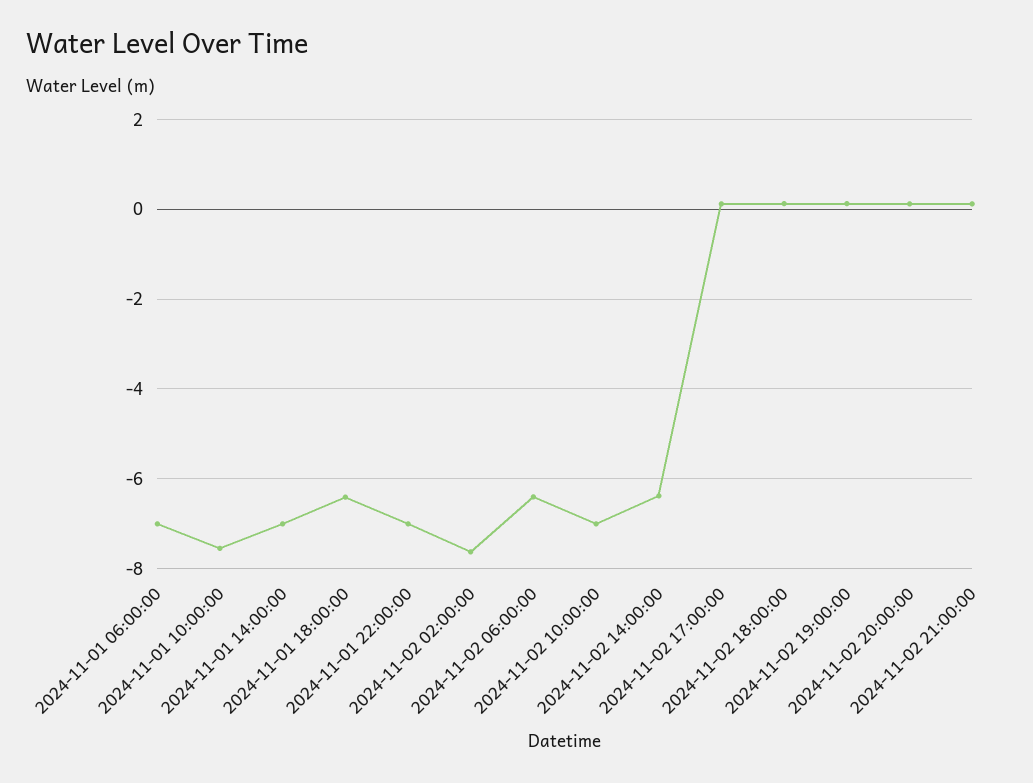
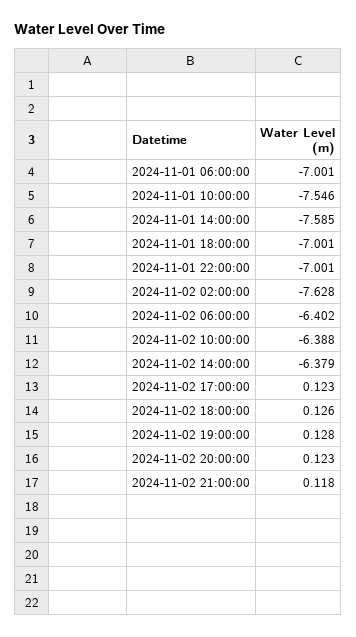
  {
    "2024-11-01 06:00:00": -7.001,
    "2024-11-01 10:00:00": -7.546,
-   "2024-11-01 14:00:00": -7,
+   "2024-11-01 14:00:00": -7.585,
-   "2024-11-01 18:00:00": -6.4,
+   "2024-11-01 18:00:00": -7.001,
    "2024-11-01 22:00:00": -7.001,
    "2024-11-02 02:00:00": -7.628,
    "2024-11-02 06:00:00": -6.402,
-   "2024-11-02 10:00:00": -7,
+   "2024-11-02 10:00:00": -6.388,
    "2024-11-02 14:00:00": -6.379,
    "2024-11-02 17:00:00": 0.123,
    "2024-11-02 18:00:00": 0.126,
    "2024-11-02 19:00:00": 0.128,
    "2024-11-02 20:00:00": 0.123,
    "2024-11-02 21:00:00": 0.118
  }

